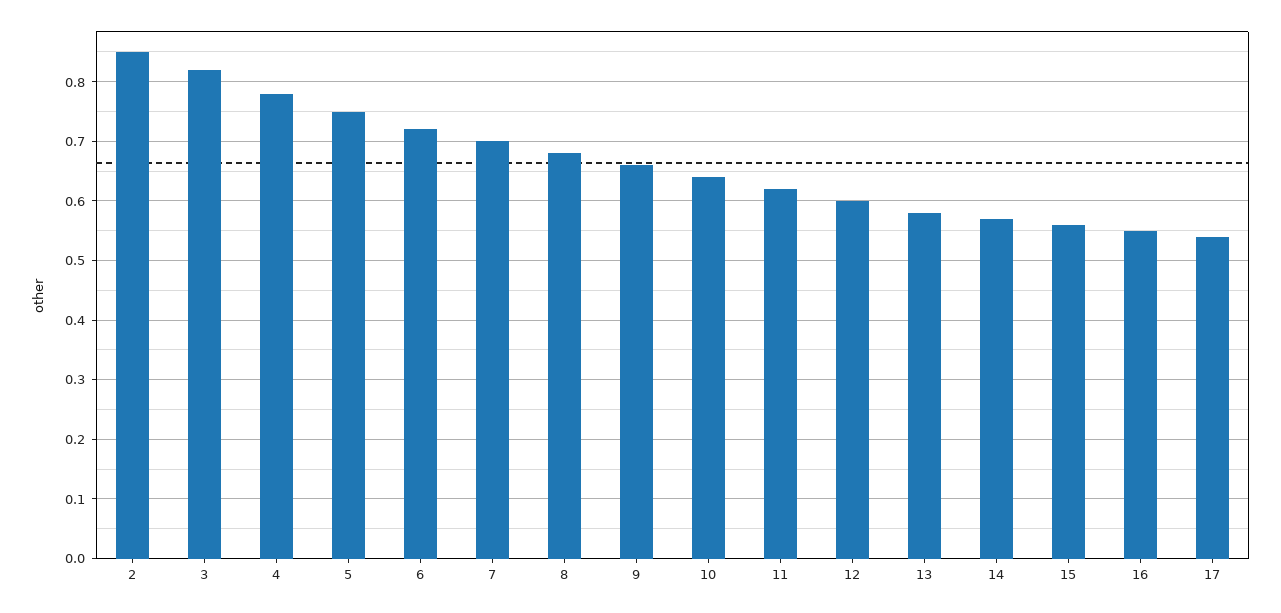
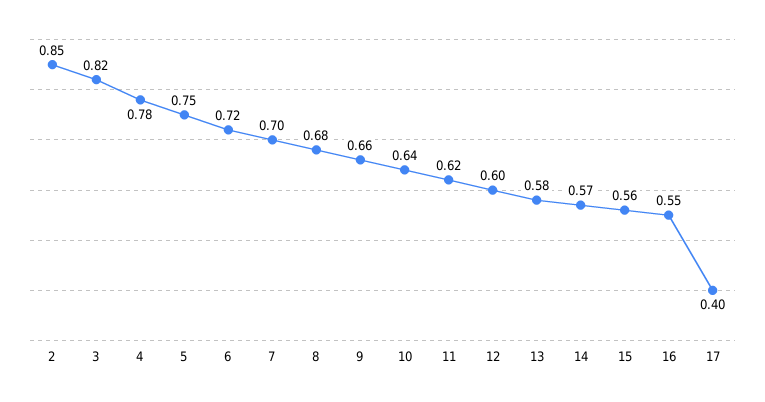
  {
    "2": 0.85,
    "3": 0.82,
    "4": 0.78,
    "5": 0.75,
    "6": 0.72,
    "7": 0.7,
    "8": 0.68,
    "9": 0.66,
    "10": 0.64,
    "11": 0.62,
    "12": 0.6,
    "13": 0.58,
    "14": 0.57,
    "15": 0.56,
    "16": 0.55,
-   "17": 0.55
+   "17": 0.4
  }

